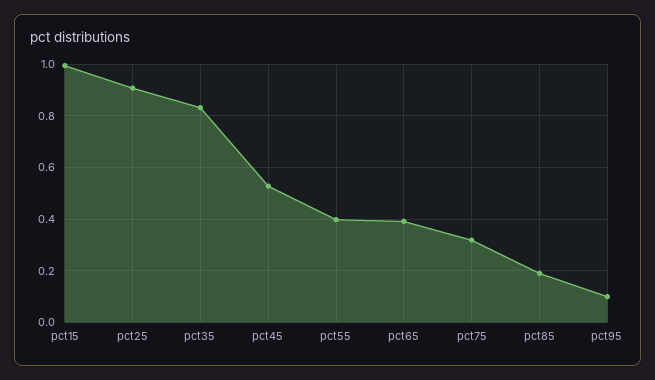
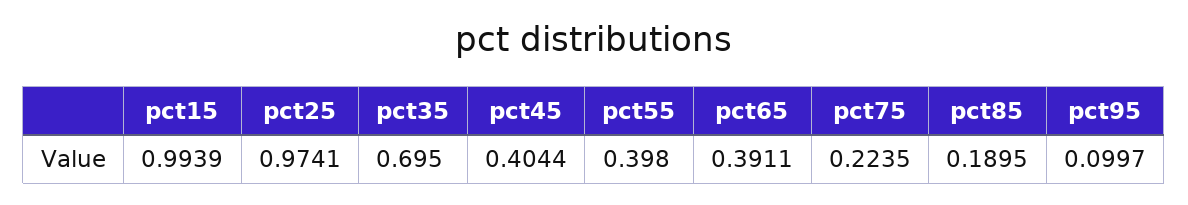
  {
    "pct15": 0.9939,
-   "pct25": 0.9,
+   "pct25": 0.9741,
-   "pct35": 0.825,
+   "pct35": 0.695,
-   "pct45": 0.525,
+   "pct45": 0.4044,
    "pct55": 0.398,
    "pct65": 0.3911,
-   "pct75": 0.325,
+   "pct75": 0.2235,
    "pct85": 0.1895,
    "pct95": 0.0997
  }

